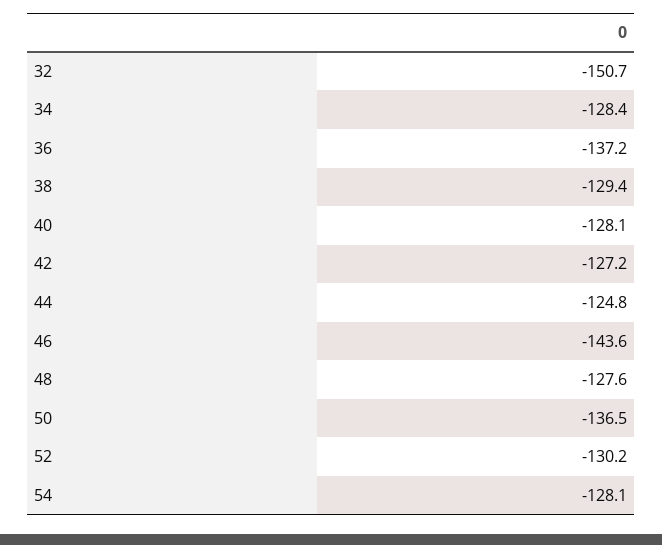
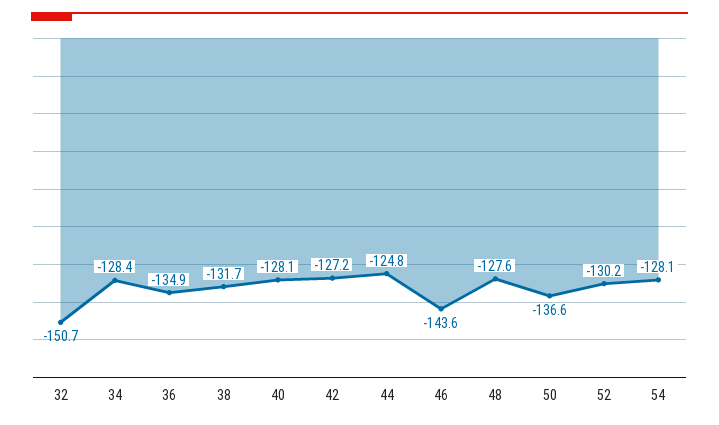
  {
    "32": -150.7,
    "34": -128.4,
-   "36": -137.2,
+   "36": -134.9,
-   "38": -129.4,
+   "38": -131.7,
    "40": -128.1,
    "42": -127.2,
    "44": -124.8,
    "46": -143.6,
    "48": -127.6,
-   "50": -136.5,
+   "50": -136.6,
    "52": -130.2,
    "54": -128.1
  }

